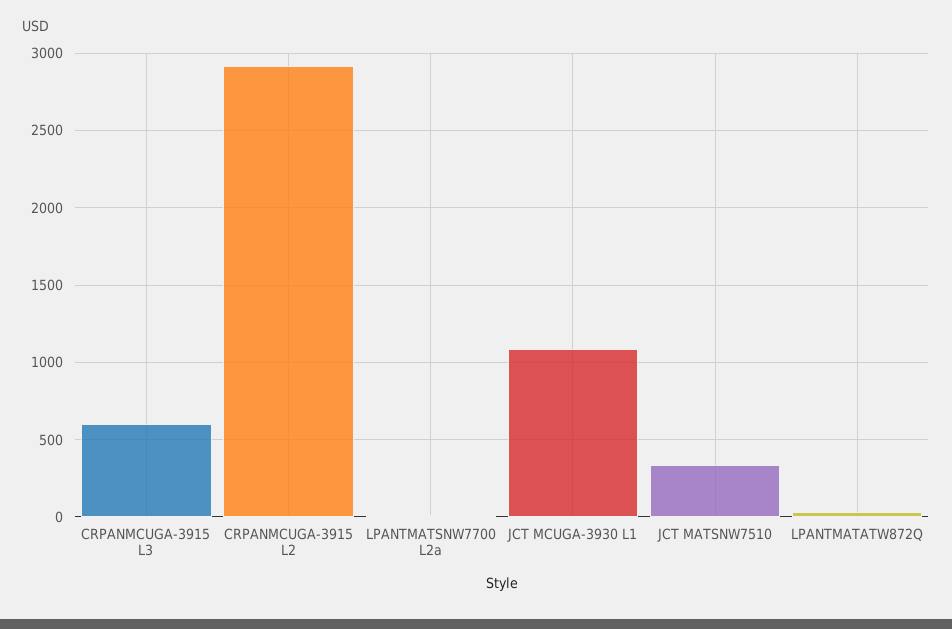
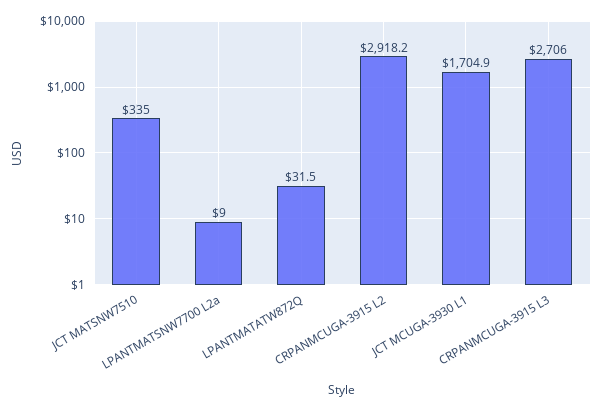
  {
-   "CRPANMCUGA-3915 L3": 600,
+   "CRPANMCUGA-3915 L3": 2706,
    "CRPANMCUGA-3915 L2": 2918.2,
    "LPANTMATSNW7700 L2a": 9,
-   "JCT MCUGA-3930 L1": 1100,
+   "JCT MCUGA-3930 L1": 1704.9,
    "JCT MATSNW7510": 335,
    "LPANTMATATW872Q": 31.5
  }

